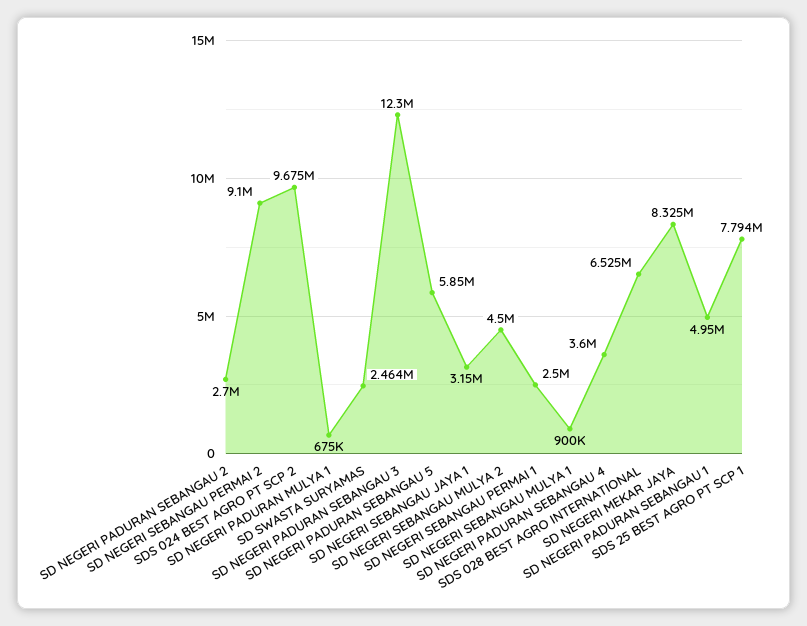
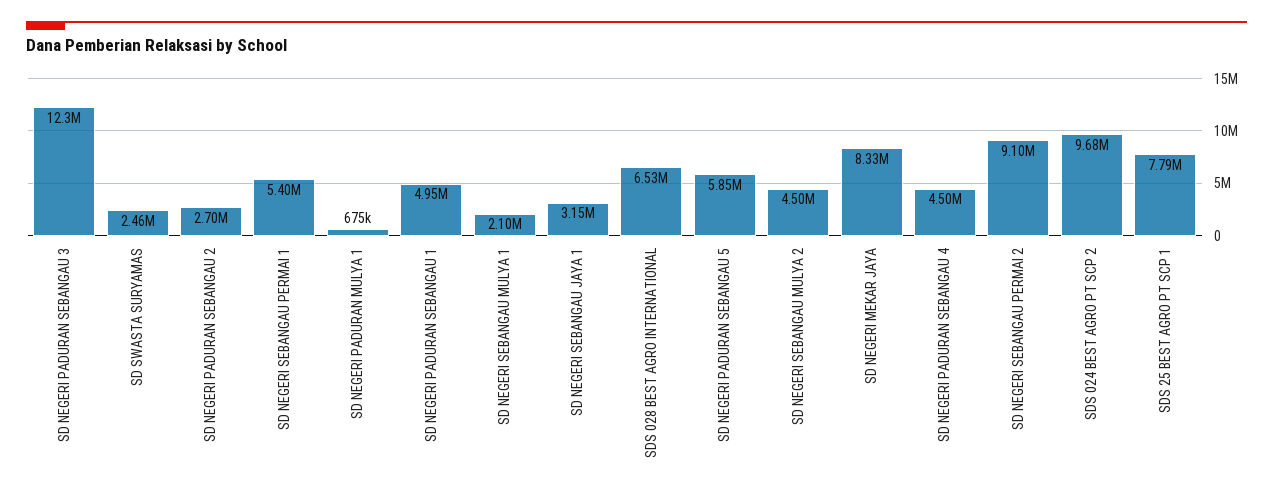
  {
    "SD NEGERI PADURAN SEBANGAU 2": 2700000,
    "SD NEGERI SEBANGAU PERMAI 2": 9100000,
    "SDS 024 BEST AGRO PT SCP 2": 9675000,
    "SD NEGERI PADURAN MULYA 1": 675000,
    "SD SWASTA SURYAMAS": 2464000,
    "SD NEGERI PADURAN SEBANGAU 3": 12300000,
    "SD NEGERI PADURAN SEBANGAU 5": 5850000,
    "SD NEGERI SEBANGAU JAYA 1": 3150000,
    "SD NEGERI SEBANGAU MULYA 2": 4500000,
-   "SD NEGERI SEBANGAU PERMAI 1": 2500000,
+   "SD NEGERI SEBANGAU PERMAI 1": 5400000,
-   "SD NEGERI SEBANGAU MULYA 1": 900000,
+   "SD NEGERI SEBANGAU MULYA 1": 2100000,
-   "SD NEGERI PADURAN SEBANGAU 4": 3600000,
+   "SD NEGERI PADURAN SEBANGAU 4": 4500000,
    "SDS 028 BEST AGRO INTERNATIONAL": 6525000,
    "SD NEGERI MEKAR JAYA": 8325000,
    "SD NEGERI PADURAN SEBANGAU 1": 4950000,
    "SDS 25 BEST AGRO PT SCP 1": 7794000
  }

